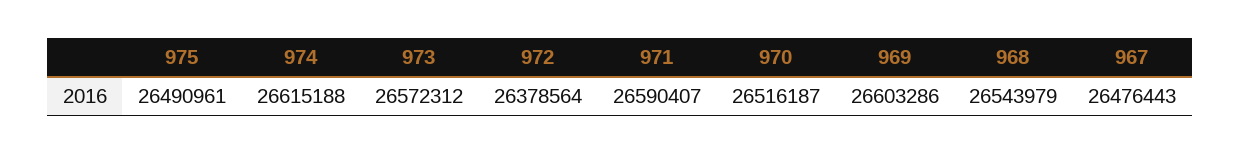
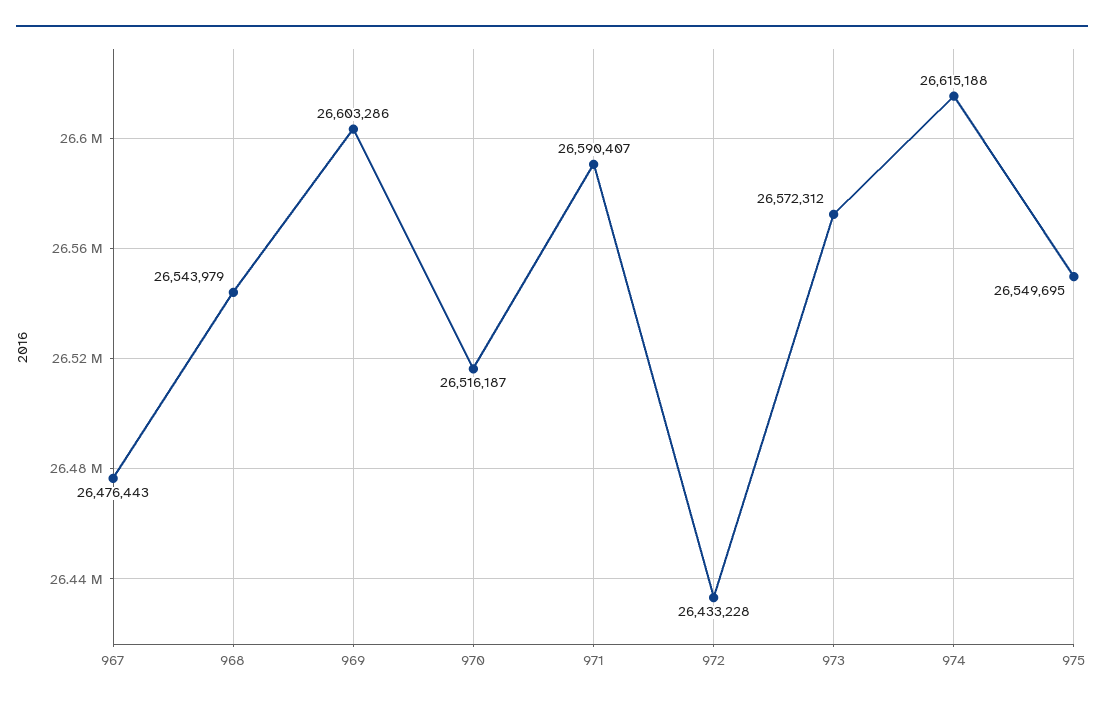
  {
-   "975": 26490961,
+   "975": 26549695,
    "974": 26615188,
    "973": 26572312,
-   "972": 26378564,
+   "972": 26433228,
    "971": 26590407,
    "970": 26516187,
    "969": 26603286,
    "968": 26543979,
    "967": 26476443
  }

